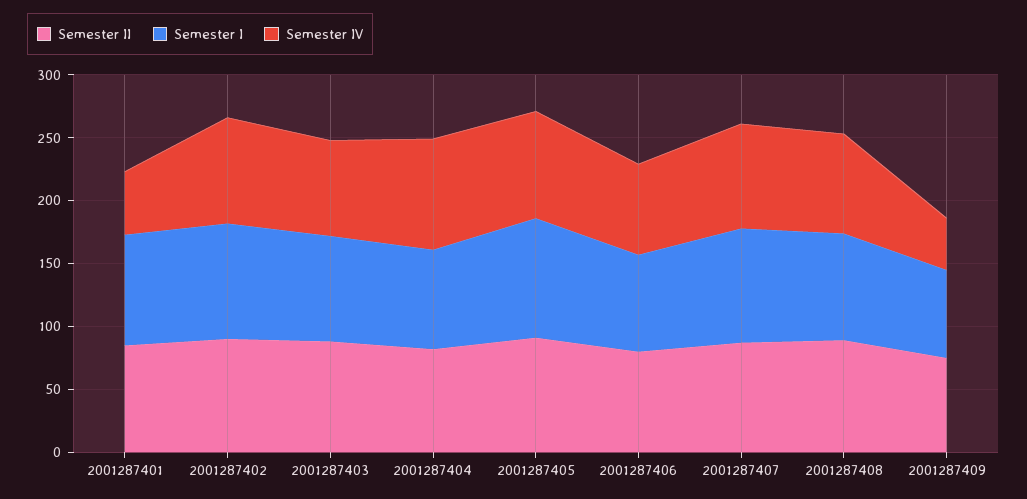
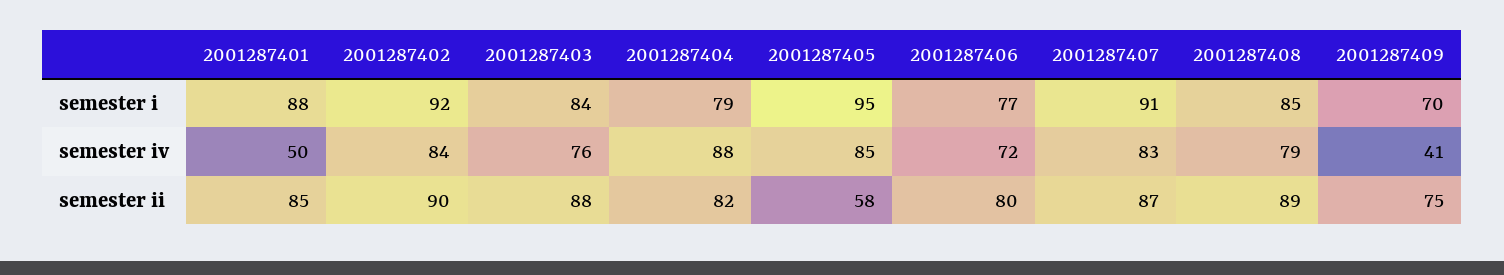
  {
    "Semester II": {
      "2001287401": 85,
      "2001287402": 90,
      "2001287403": 88,
      "2001287404": 82,
-     "2001287405": 90,
+     "2001287405": 58,
      "2001287406": 80,
      "2001287407": 87,
      "2001287408": 89,
      "2001287409": 75
    },
    "Semester I": {
      "2001287401": 88,
      "2001287402": 92,
      "2001287403": 84,
      "2001287404": 79,
      "2001287405": 95,
      "2001287406": 77,
      "2001287407": 91,
      "2001287408": 85,
      "2001287409": 70
    },
    "Semester IV": {
      "2001287401": 50,
      "2001287402": 84,
      "2001287403": 76,
      "2001287404": 88,
      "2001287405": 85,
      "2001287406": 72,
      "2001287407": 83,
      "2001287408": 79,
      "2001287409": 41
    }
  }

